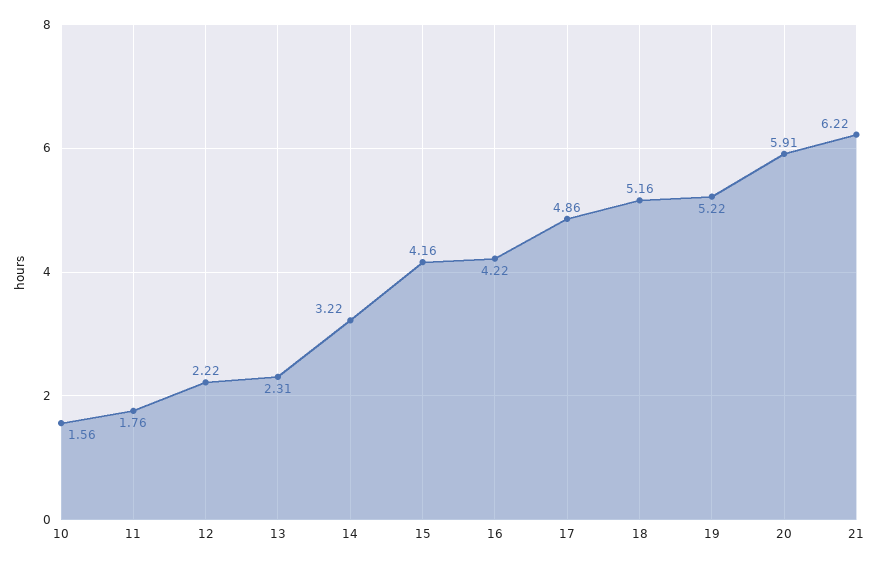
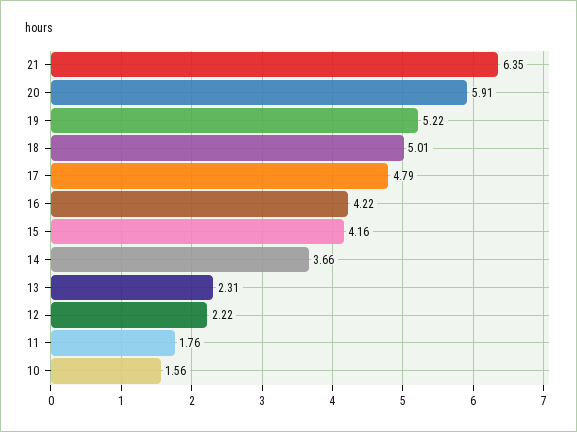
  {
    "10": 1.56,
    "11": 1.76,
    "12": 2.22,
    "13": 2.31,
-   "14": 3.22,
+   "14": 3.66,
    "15": 4.16,
    "16": 4.22,
-   "17": 4.86,
+   "17": 4.79,
-   "18": 5.16,
+   "18": 5.01,
    "19": 5.22,
    "20": 5.91,
-   "21": 6.22
+   "21": 6.35
  }

